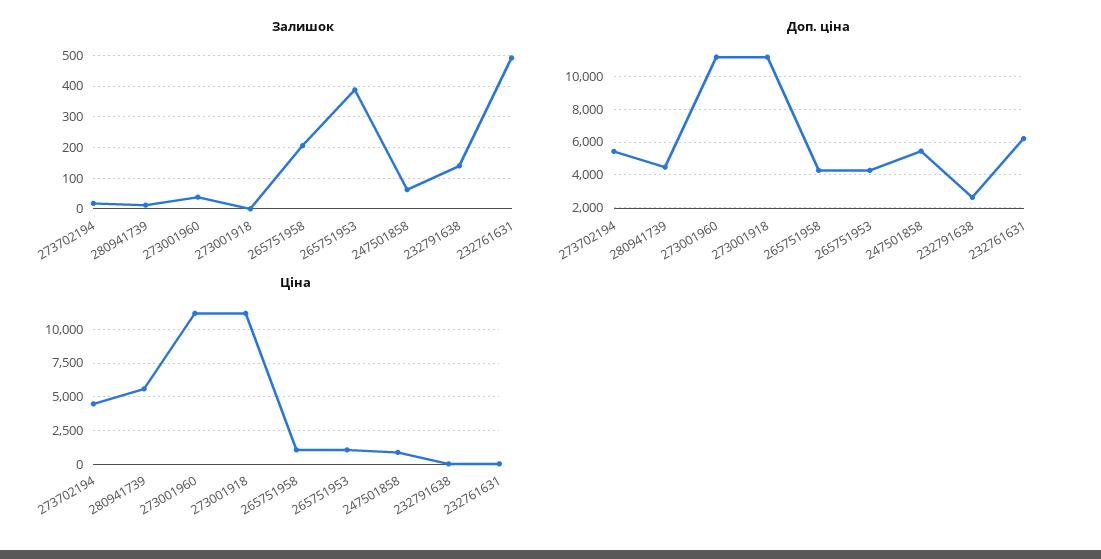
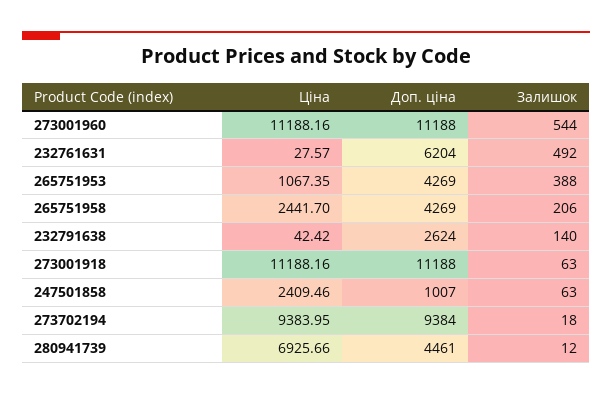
  {
    "Залишок": {
      "273702194": 18,
      "280941739": 12,
-     "273001960": 40,
+     "273001960": 544,
-     "273001918": 0,
+     "273001918": 63,
      "265751958": 206,
      "265751953": 388,
      "247501858": 63,
      "232791638": 140,
      "232761631": 492
    },
    "Доп. ціна": {
-     "273702194": 5500,
+     "273702194": 9384,
      "280941739": 4461,
      "273001960": 11188,
      "273001918": 11188,
      "265751958": 4269,
      "265751953": 4269,
-     "247501858": 5500,
+     "247501858": 1007,
      "232791638": 2624,
      "232761631": 6204
    },
    "Ціна": {
-     "273702194": 4500,
+     "273702194": 9383.95,
-     "280941739": 5500,
+     "280941739": 6925.66,
      "273001960": 11188.16,
      "273001918": 11188.16,
-     "265751958": 1000,
+     "265751958": 2441.7,
      "265751953": 1067.35,
-     "247501858": 1000,
+     "247501858": 2409.46,
      "232791638": 42.42,
      "232761631": 27.57
    }
  }

